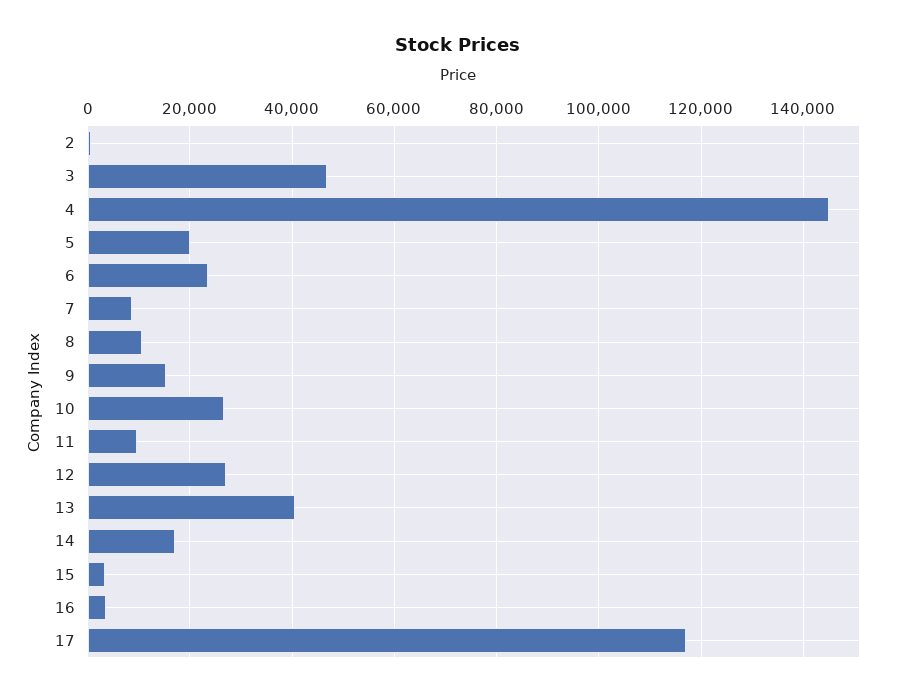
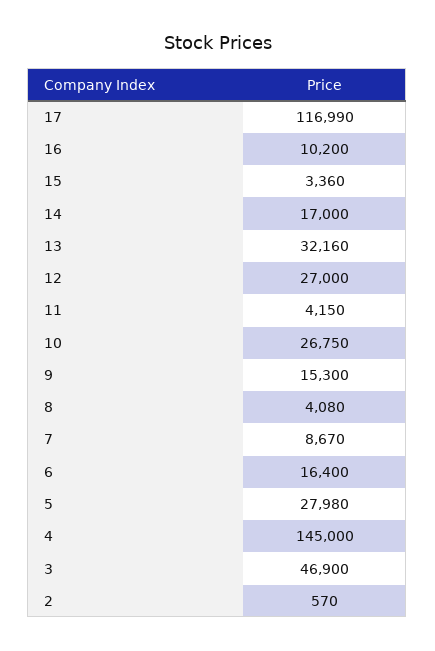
  {
    "2": 570,
    "3": 46900,
    "4": 145000,
-   "5": 20000,
+   "5": 27980,
-   "6": 24000,
+   "6": 16400,
    "7": 8670,
-   "8": 10000,
+   "8": 4080,
    "9": 15300,
    "10": 26750,
-   "11": 10000,
+   "11": 4150,
    "12": 27000,
-   "13": 40000,
+   "13": 32160,
    "14": 17000,
    "15": 3360,
-   "16": 4000,
+   "16": 10200,
    "17": 116990
  }

